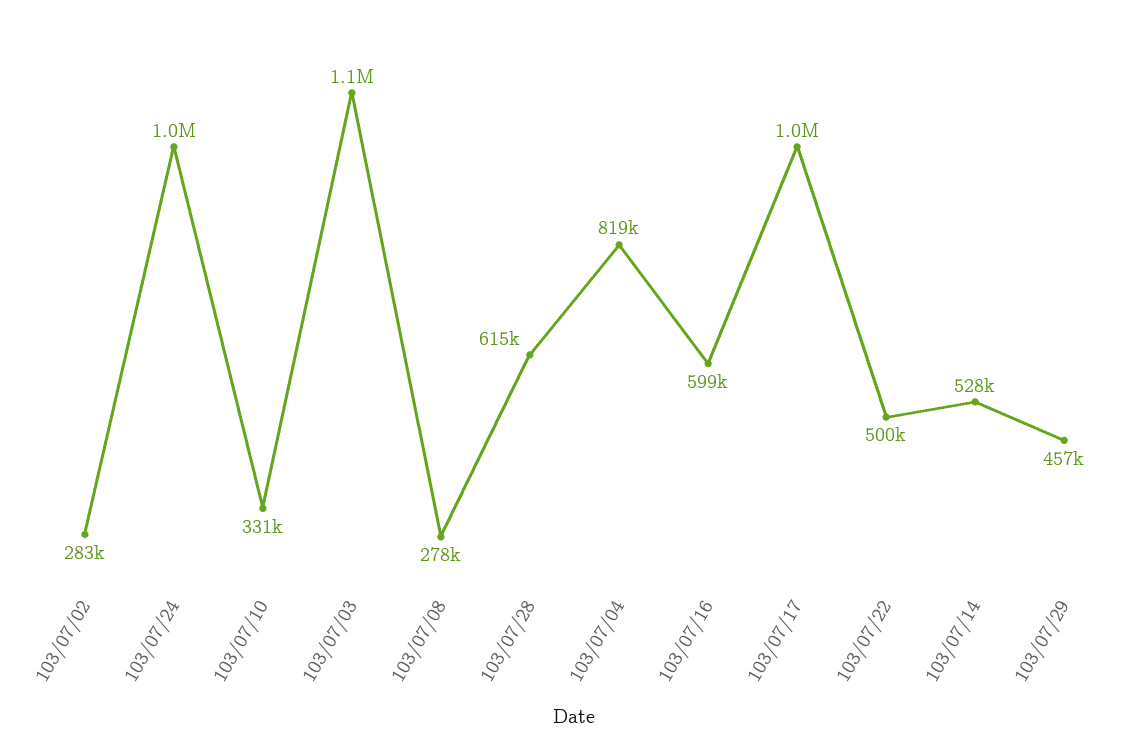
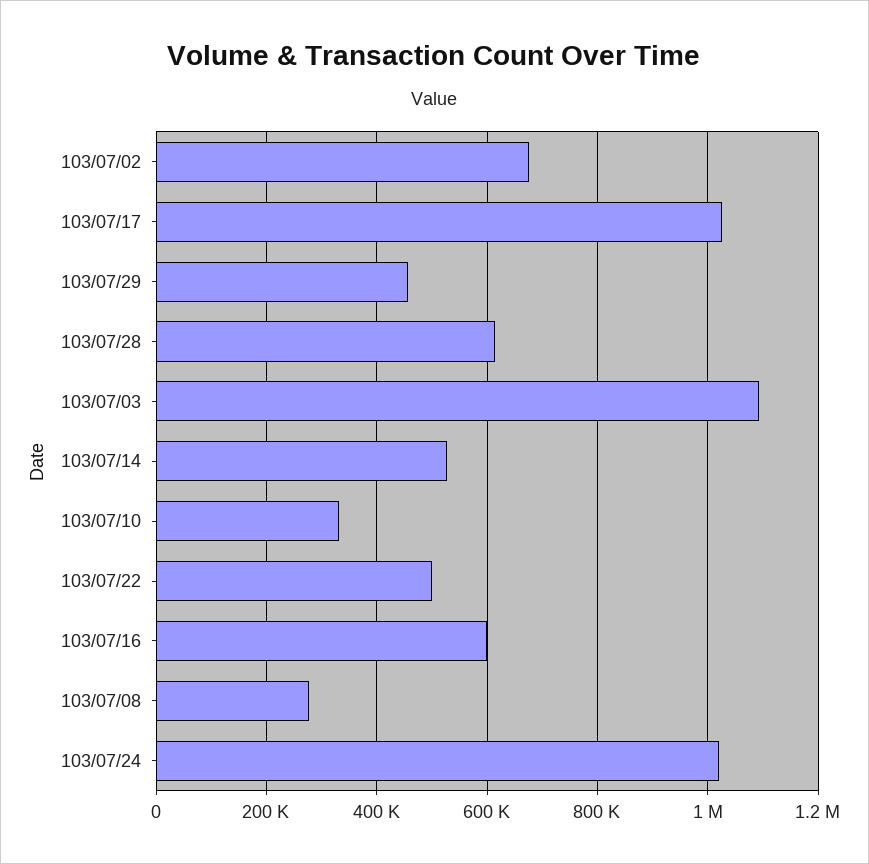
  {
-   "103/07/02": 283000,
+   "103/07/02": 680000,
    "103/07/24": 1000000,
    "103/07/10": 331000,
    "103/07/03": 1100000,
    "103/07/08": 278000,
    "103/07/28": 615000,
-   "103/07/04": 819000,
    "103/07/16": 599000,
    "103/07/17": 1000000,
    "103/07/22": 500000,
    "103/07/14": 528000,
    "103/07/29": 457000
  }

